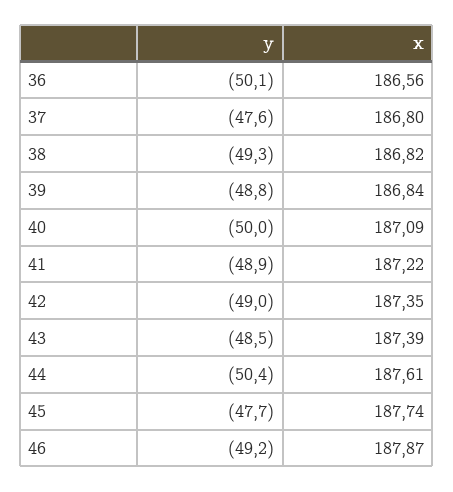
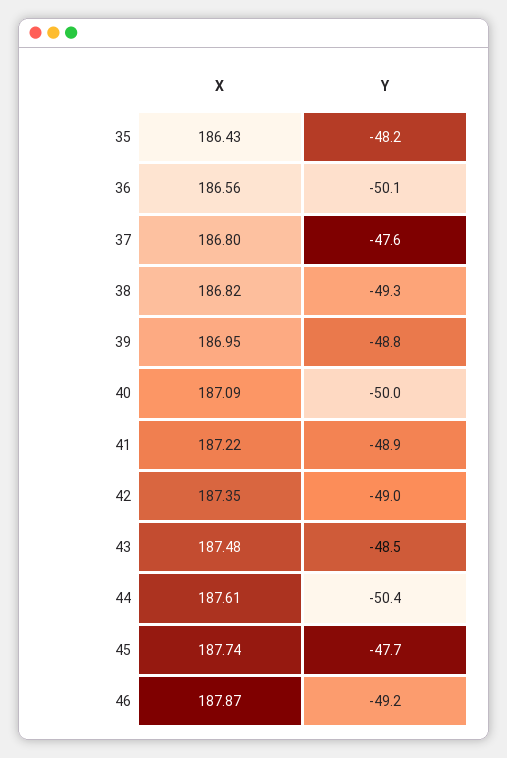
  {
    "y": {
      "36": -50.1,
      "37": -47.6,
      "38": -49.3,
      "39": -48.8,
      "40": -50,
      "41": -48.9,
      "42": -49,
      "43": -48.5,
      "44": -50.4,
      "45": -47.7,
-     "46": -49.2
+     "46": -49.2,
+     "35": -48.2
    },
    "x": {
      "36": 186.56,
      "37": 186.8,
      "38": 186.82,
-     "39": 186.84,
+     "39": 186.95,
      "40": 187.09,
      "41": 187.22,
      "42": 187.35,
-     "43": 187.39,
+     "43": 187.48,
      "44": 187.61,
      "45": 187.74,
-     "46": 187.87
+     "46": 187.87,
+     "35": 186.43
    }
  }

